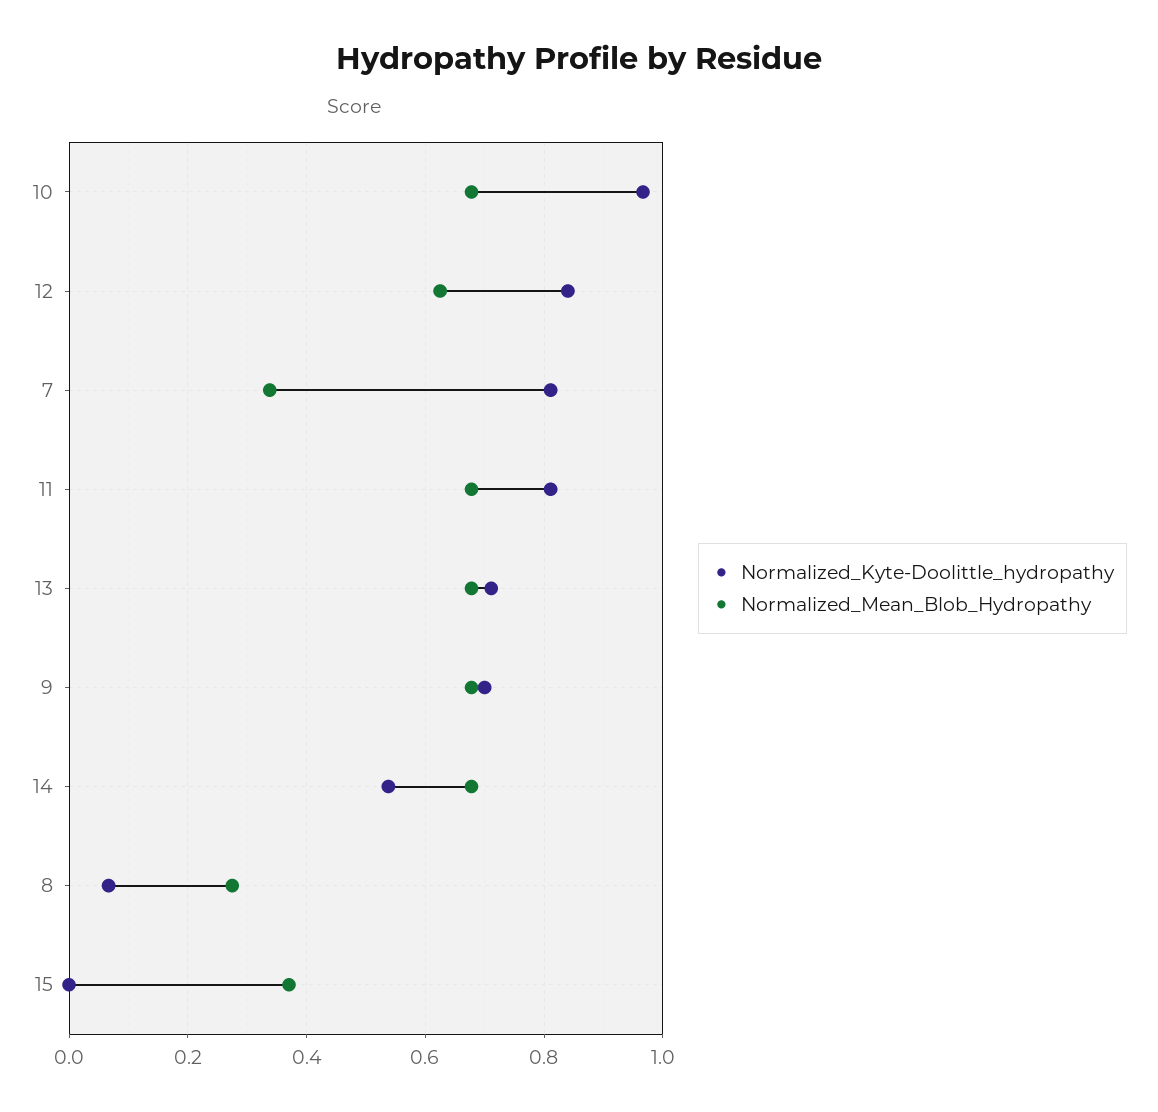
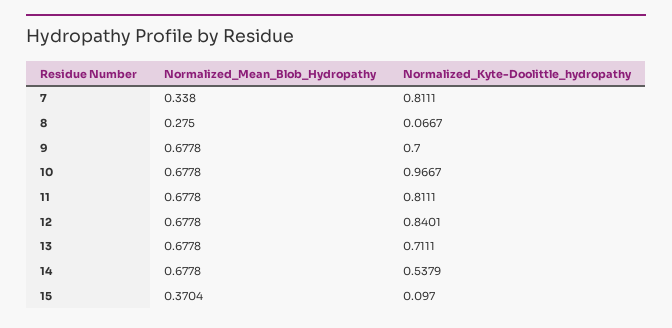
  {
    "Normalized_Kyte-Doolittle_hydropathy": {
      "10": 0.9667,
      "12": 0.8401,
      "7": 0.8111,
      "11": 0.8111,
      "13": 0.7111,
      "9": 0.7,
      "14": 0.5379,
      "8": 0.0667,
-     "15": 0
+     "15": 0.097
    },
    "Normalized_Mean_Blob_Hydropathy": {
      "10": 0.6778,
-     "12": 0.62,
+     "12": 0.6778,
      "7": 0.338,
      "11": 0.6778,
      "13": 0.6778,
      "9": 0.6778,
      "14": 0.6778,
      "8": 0.275,
      "15": 0.3704
    }
  }

